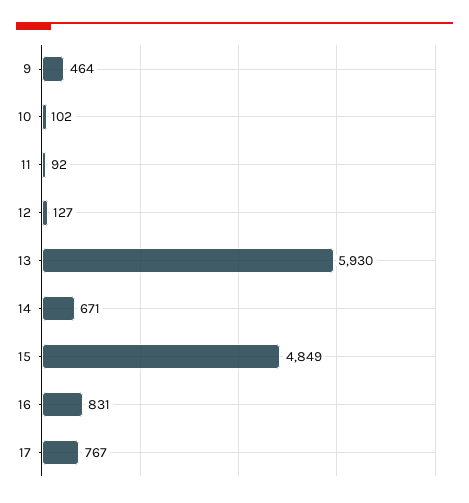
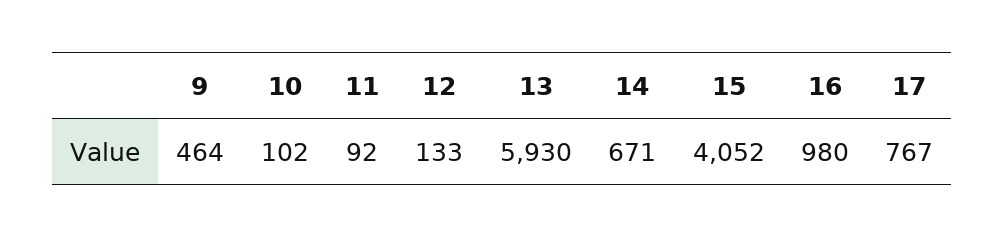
  {
    "9": 464,
    "10": 102,
    "11": 92,
-   "12": 127,
+   "12": 133,
    "13": 5930,
    "14": 671,
-   "15": 4849,
+   "15": 4052,
-   "16": 831,
+   "16": 980,
    "17": 767
  }

